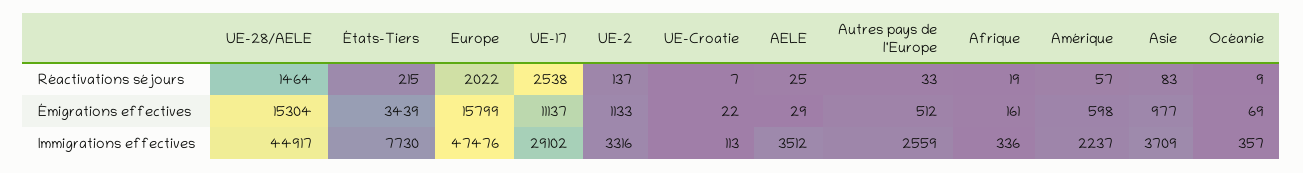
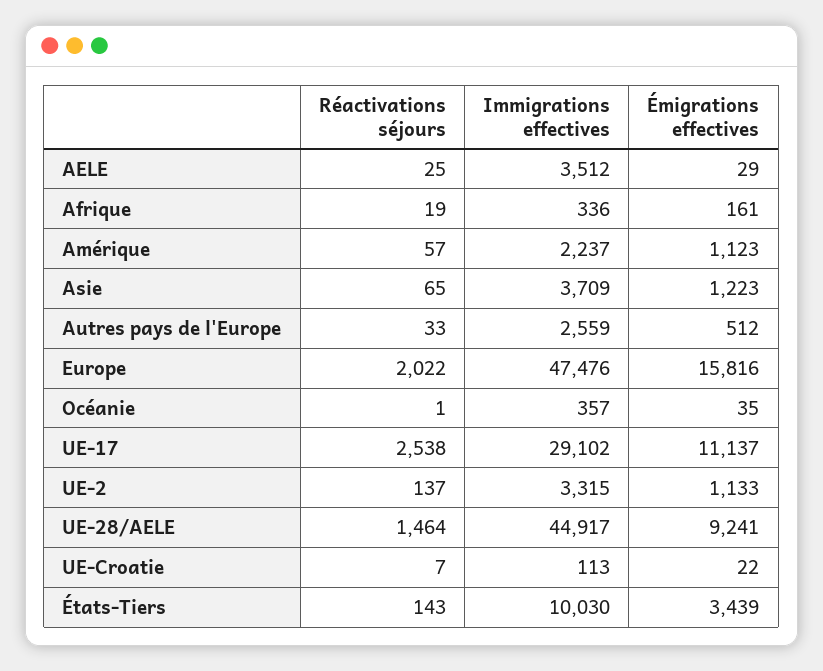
  {
    "UE-28/AELE": {
      "Réactivations séjours": 1464,
-     "Émigrations effectives": 15304,
+     "Émigrations effectives": 9241,
      "Immigrations effectives": 44917
    },
    "États-Tiers": {
-     "Réactivations séjours": 215,
+     "Réactivations séjours": 143,
      "Émigrations effectives": 3439,
-     "Immigrations effectives": 7730
+     "Immigrations effectives": 10030
    },
    "Europe": {
      "Réactivations séjours": 2022,
-     "Émigrations effectives": 15799,
+     "Émigrations effectives": 15816,
      "Immigrations effectives": 47476
    },
    "UE-17": {
      "Réactivations séjours": 2538,
      "Émigrations effectives": 11137,
      "Immigrations effectives": 29102
    },
    "UE-2": {
      "Réactivations séjours": 137,
      "Émigrations effectives": 1133,
-     "Immigrations effectives": 3316
+     "Immigrations effectives": 3315
    },
    "UE-Croatie": {
      "Réactivations séjours": 7,
      "Émigrations effectives": 22,
      "Immigrations effectives": 113
    },
    "AELE": {
      "Réactivations séjours": 25,
      "Émigrations effectives": 29,
      "Immigrations effectives": 3512
    },
    "Autres pays de l'Europe": {
      "Réactivations séjours": 33,
      "Émigrations effectives": 512,
      "Immigrations effectives": 2559
    },
    "Afrique": {
      "Réactivations séjours": 19,
      "Émigrations effectives": 161,
      "Immigrations effectives": 336
    },
    "Amérique": {
      "Réactivations séjours": 57,
-     "Émigrations effectives": 598,
+     "Émigrations effectives": 1123,
      "Immigrations effectives": 2237
    },
    "Asie": {
-     "Réactivations séjours": 83,
+     "Réactivations séjours": 65,
-     "Émigrations effectives": 977,
+     "Émigrations effectives": 1223,
      "Immigrations effectives": 3709
    },
    "Océanie": {
-     "Réactivations séjours": 9,
+     "Réactivations séjours": 1,
-     "Émigrations effectives": 69,
+     "Émigrations effectives": 35,
      "Immigrations effectives": 357
    }
  }

